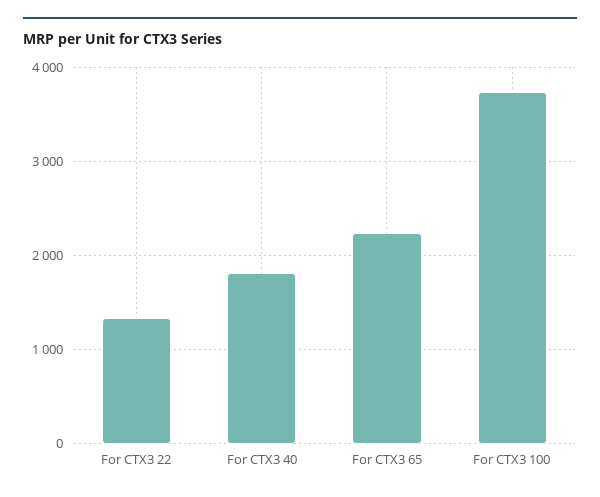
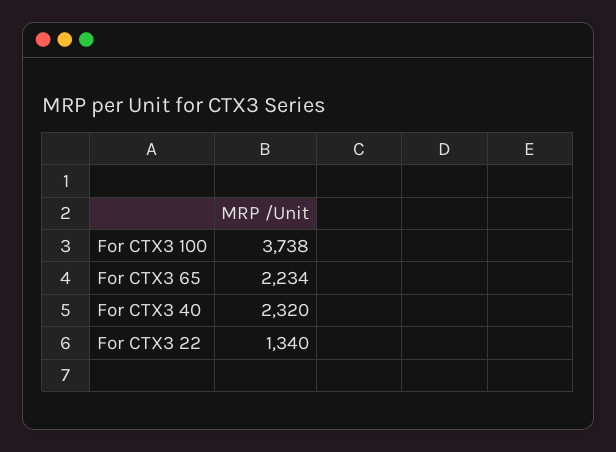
  {
    "For CTX3 22": 1340,
-   "For CTX3 40": 1800,
+   "For CTX3 40": 2320,
    "For CTX3 65": 2234,
    "For CTX3 100": 3738
  }

